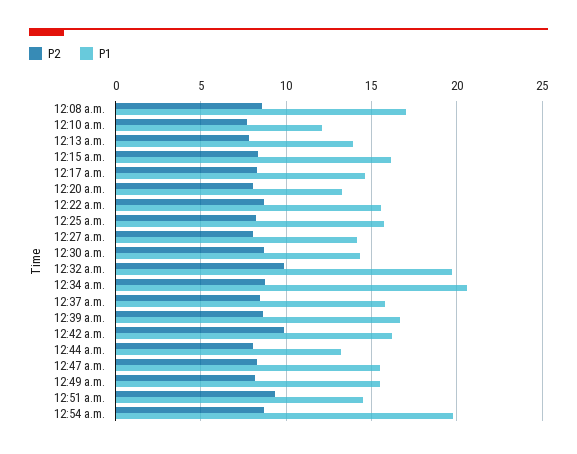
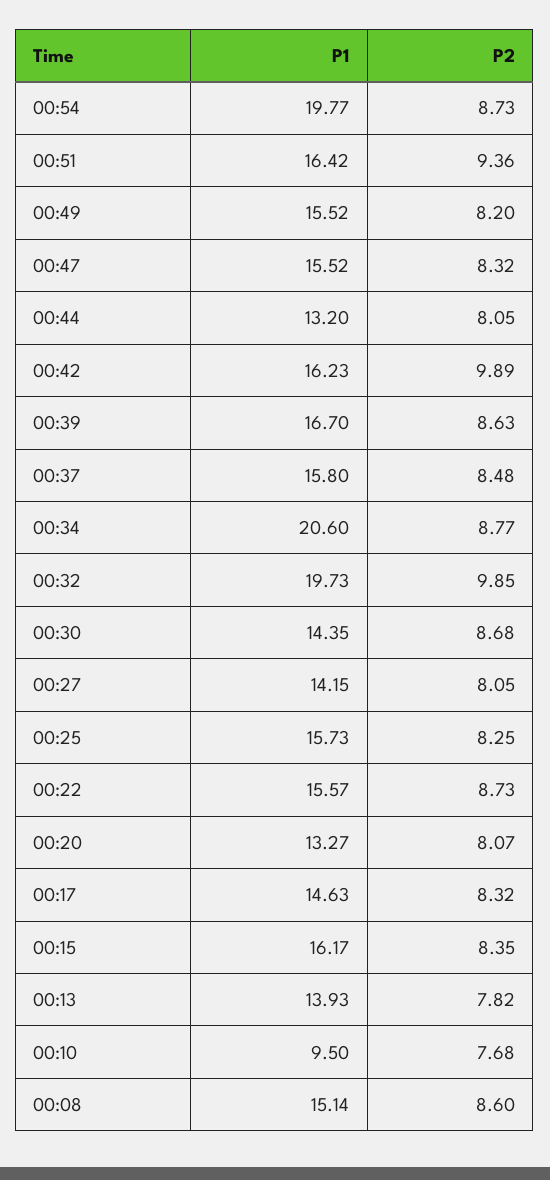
  {
    "P2": {
      "12:08 a.m.": 8.6,
      "12:10 a.m.": 7.68,
      "12:13 a.m.": 7.82,
      "12:15 a.m.": 8.35,
      "12:17 a.m.": 8.32,
      "12:20 a.m.": 8.07,
      "12:22 a.m.": 8.73,
      "12:25 a.m.": 8.25,
      "12:27 a.m.": 8.05,
      "12:30 a.m.": 8.68,
      "12:32 a.m.": 9.85,
      "12:34 a.m.": 8.77,
      "12:37 a.m.": 8.48,
      "12:39 a.m.": 8.63,
      "12:42 a.m.": 9.89,
      "12:44 a.m.": 8.05,
      "12:47 a.m.": 8.32,
      "12:49 a.m.": 8.2,
      "12:51 a.m.": 9.36,
      "12:54 a.m.": 8.73
    },
    "P1": {
-     "12:08 a.m.": 17,
+     "12:08 a.m.": 15.14,
-     "12:10 a.m.": 12,
+     "12:10 a.m.": 9.5,
      "12:13 a.m.": 13.93,
      "12:15 a.m.": 16.17,
      "12:17 a.m.": 14.63,
      "12:20 a.m.": 13.27,
      "12:22 a.m.": 15.57,
      "12:25 a.m.": 15.73,
      "12:27 a.m.": 14.15,
      "12:30 a.m.": 14.35,
      "12:32 a.m.": 19.73,
      "12:34 a.m.": 20.6,
      "12:37 a.m.": 15.8,
      "12:39 a.m.": 16.7,
      "12:42 a.m.": 16.23,
      "12:44 a.m.": 13.2,
      "12:47 a.m.": 15.52,
      "12:49 a.m.": 15.52,
-     "12:51 a.m.": 14.5,
+     "12:51 a.m.": 16.42,
      "12:54 a.m.": 19.77
    }
  }

